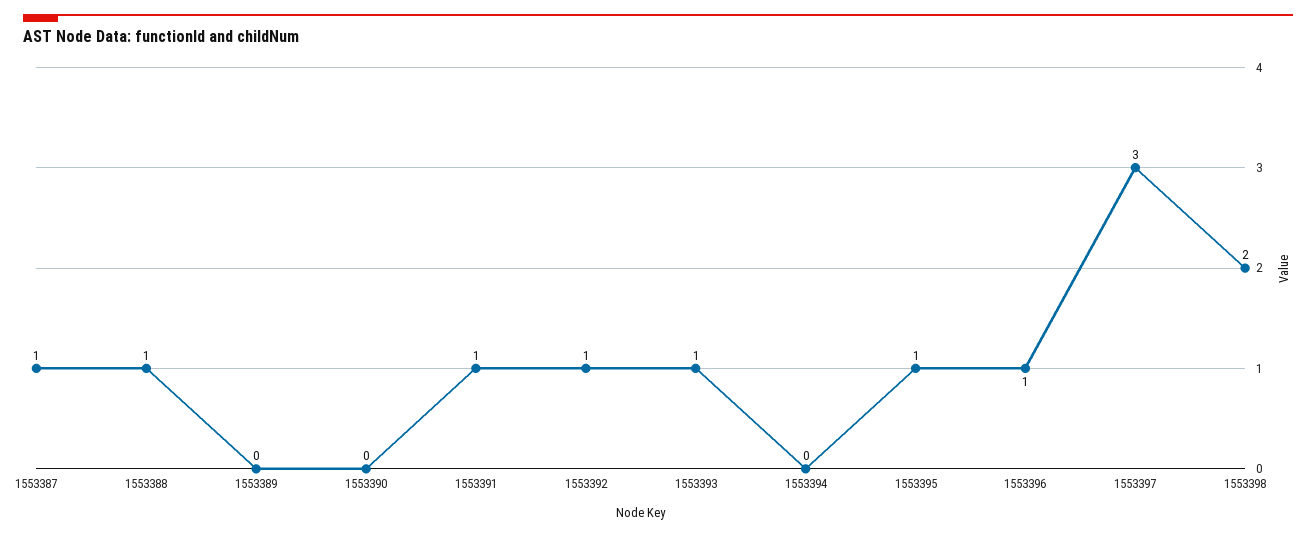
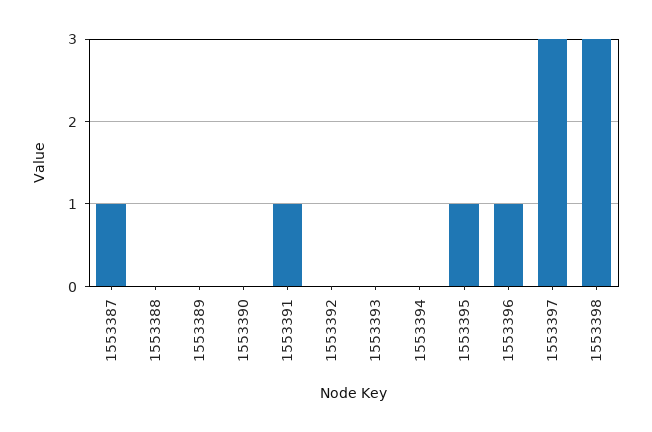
  {
    "1553387": 1,
-   "1553388": 1,
+   "1553388": 0,
    "1553389": 0,
    "1553390": 0,
    "1553391": 1,
-   "1553392": 1,
+   "1553392": 0,
-   "1553393": 1,
+   "1553393": 0,
    "1553394": 0,
    "1553395": 1,
    "1553396": 1,
    "1553397": 3,
-   "1553398": 2
+   "1553398": 3
  }

